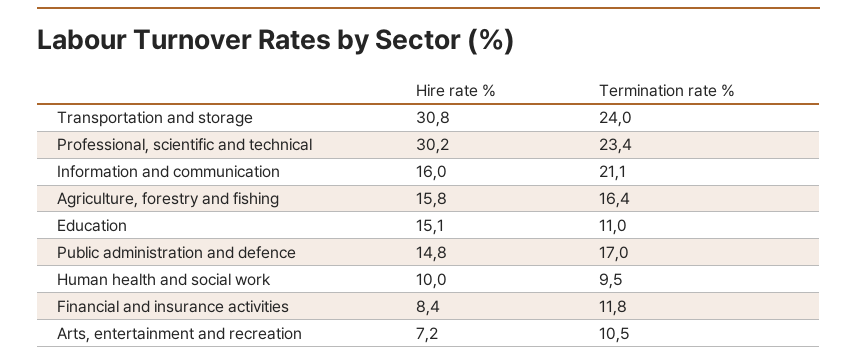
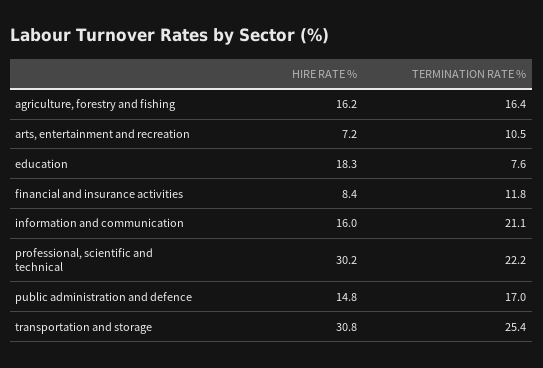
  {
    "Hire rate %": {
      "Transportation and storage": 30.8,
      "Professional, scientific and technical": 30.2,
      "Information and communication": 16,
-     "Agriculture, forestry and fishing": 15.8,
+     "Agriculture, forestry and fishing": 16.2,
-     "Education": 15.1,
+     "Education": 18.3,
      "Public administration and defence": 14.8,
-     "Human health and social work": 10,
      "Financial and insurance activities": 8.4,
      "Arts, entertainment and recreation": 7.2
    },
    "Termination rate %": {
-     "Transportation and storage": 24,
+     "Transportation and storage": 25.4,
-     "Professional, scientific and technical": 23.4,
+     "Professional, scientific and technical": 22.2,
      "Information and communication": 21.1,
      "Agriculture, forestry and fishing": 16.4,
-     "Education": 11,
+     "Education": 7.6,
      "Public administration and defence": 17,
-     "Human health and social work": 9.5,
      "Financial and insurance activities": 11.8,
      "Arts, entertainment and recreation": 10.5
    }
  }

